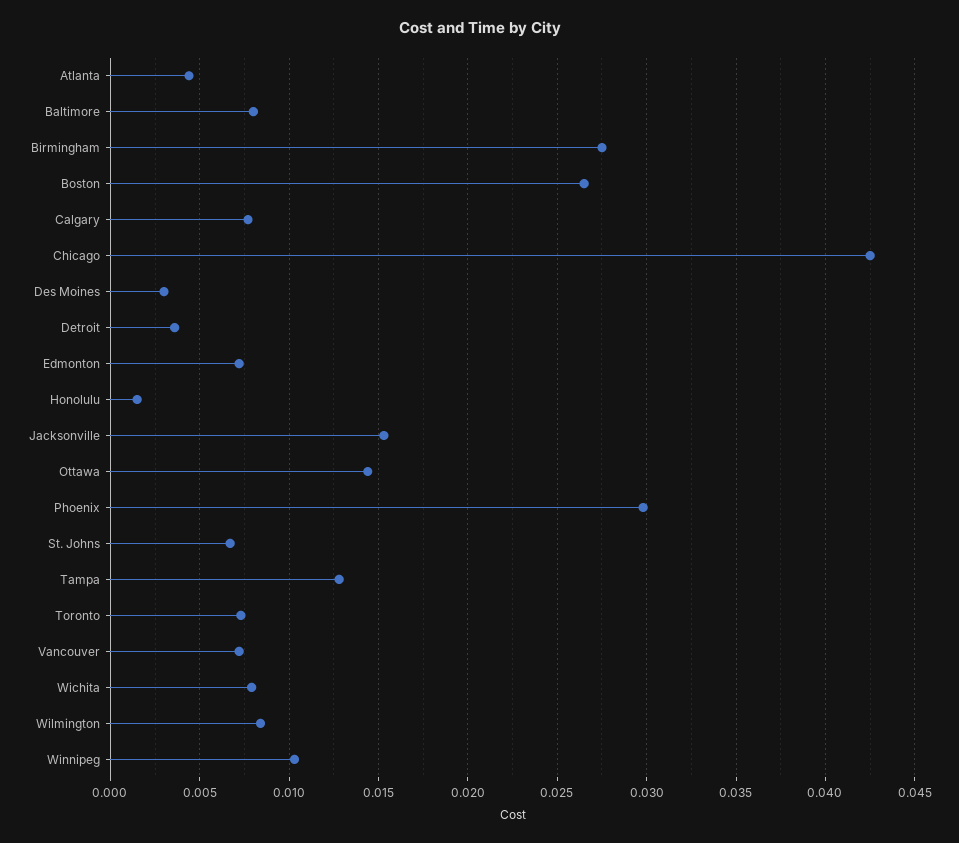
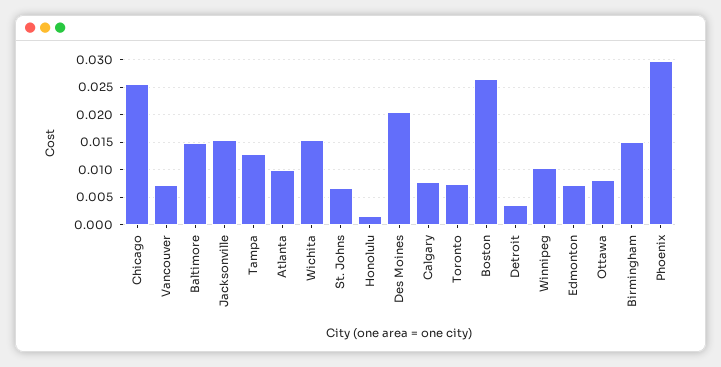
  {
-   "Atlanta": 0.0045,
+   "Atlanta": 0.01,
-   "Baltimore": 0.008,
+   "Baltimore": 0.015,
-   "Birmingham": 0.0275,
+   "Birmingham": 0.015,
    "Boston": 0.0265,
    "Calgary": 0.0075,
-   "Chicago": 0.0425,
+   "Chicago": 0.025,
-   "Des Moines": 0.003,
+   "Des Moines": 0.02,
    "Detroit": 0.0035,
    "Edmonton": 0.007,
    "Honolulu": 0.0015,
    "Jacksonville": 0.0155,
-   "Ottawa": 0.0145,
+   "Ottawa": 0.0075,
    "Phoenix": 0.03,
    "St. Johns": 0.0065,
    "Tampa": 0.013,
    "Toronto": 0.0075,
    "Vancouver": 0.007,
-   "Wichita": 0.008,
+   "Wichita": 0.015,
-   "Wilmington": 0.0085,
    "Winnipeg": 0.0105
  }

